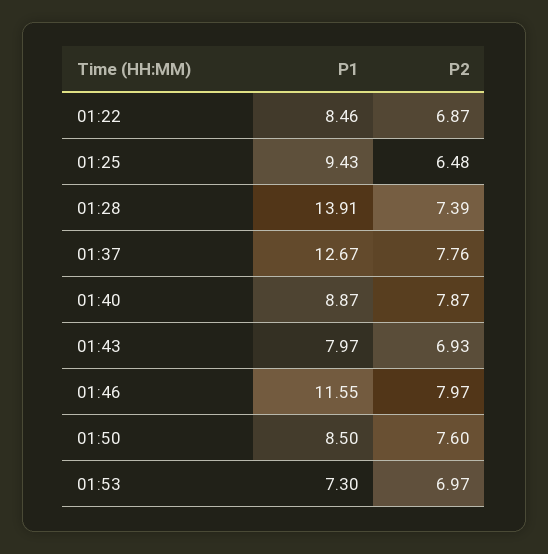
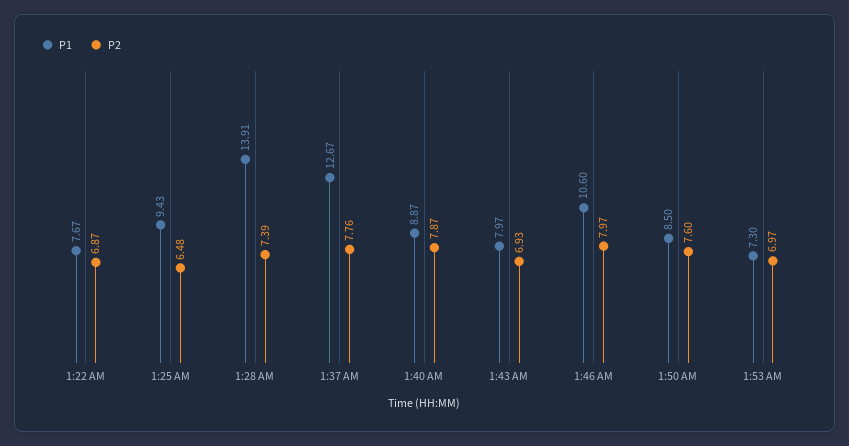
  {
    "P1": {
-     "01:22": 8.46,
+     "01:22": 7.67,
      "01:25": 9.43,
      "01:28": 13.91,
      "01:37": 12.67,
      "01:40": 8.87,
      "01:43": 7.97,
-     "01:46": 11.55,
+     "01:46": 10.6,
      "01:50": 8.5,
      "01:53": 7.3
    },
    "P2": {
      "01:22": 6.87,
      "01:25": 6.48,
      "01:28": 7.39,
      "01:37": 7.76,
      "01:40": 7.87,
      "01:43": 6.93,
      "01:46": 7.97,
      "01:50": 7.6,
      "01:53": 6.97
    }
  }

